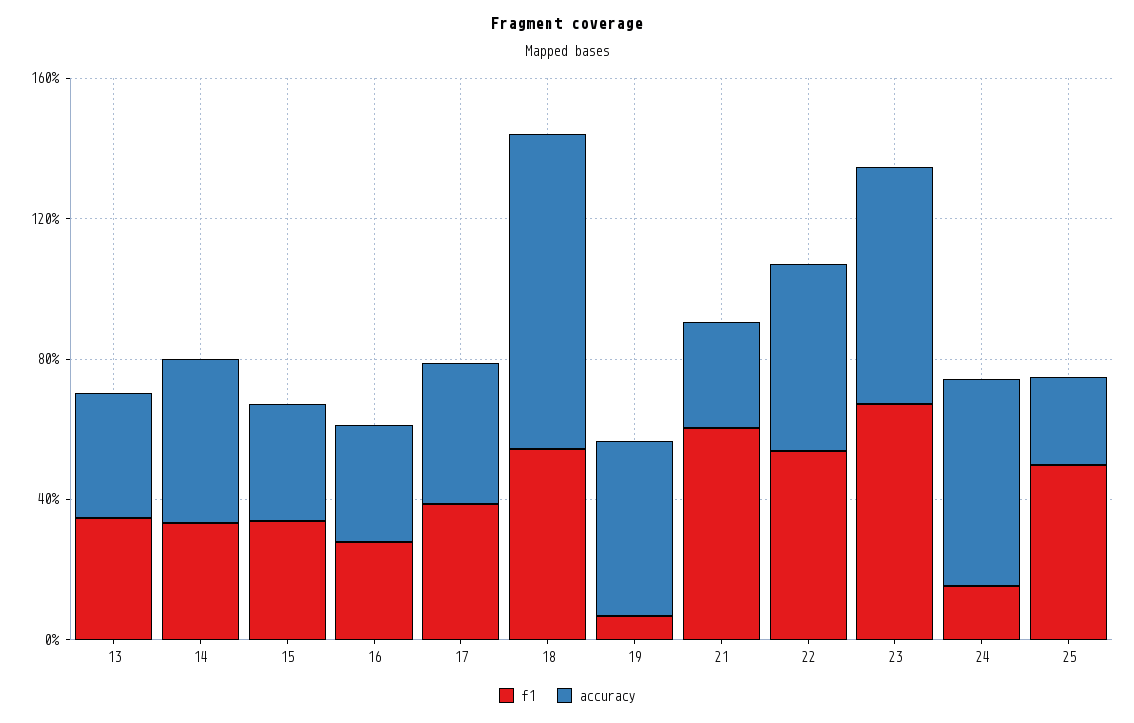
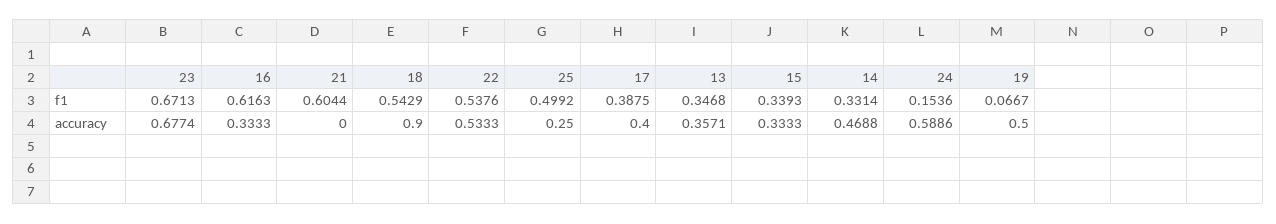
  {
    "f1": {
      "13": 0.3468,
      "14": 0.3314,
      "15": 0.3393,
-     "16": 0.3,
+     "16": 0.6163,
      "17": 0.3875,
      "18": 0.5429,
      "19": 0.0667,
      "21": 0.6044,
      "22": 0.5376,
      "23": 0.6713,
      "24": 0.1536,
      "25": 0.4992
    },
    "accuracy": {
      "13": 0.3571,
      "14": 0.4688,
      "15": 0.3333,
      "16": 0.3333,
      "17": 0.4,
      "18": 0.9,
      "19": 0.5,
-     "21": 0.3,
+     "21": 0,
      "22": 0.5333,
      "23": 0.6774,
      "24": 0.5886,
      "25": 0.25
    }
  }

